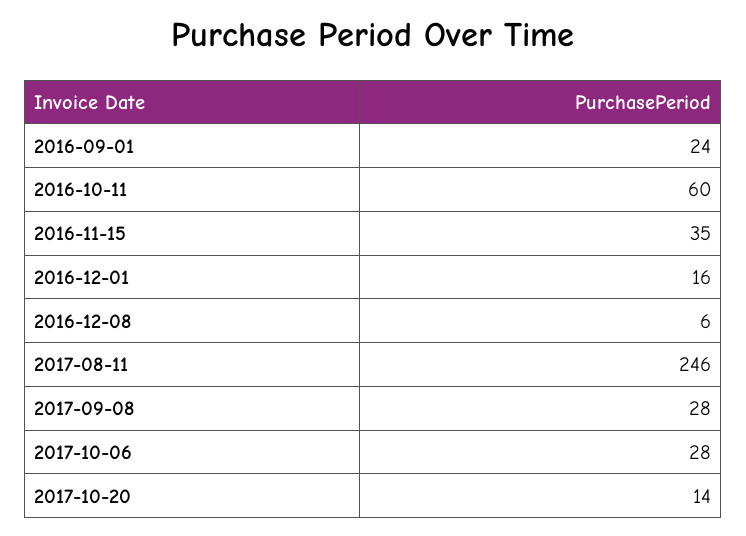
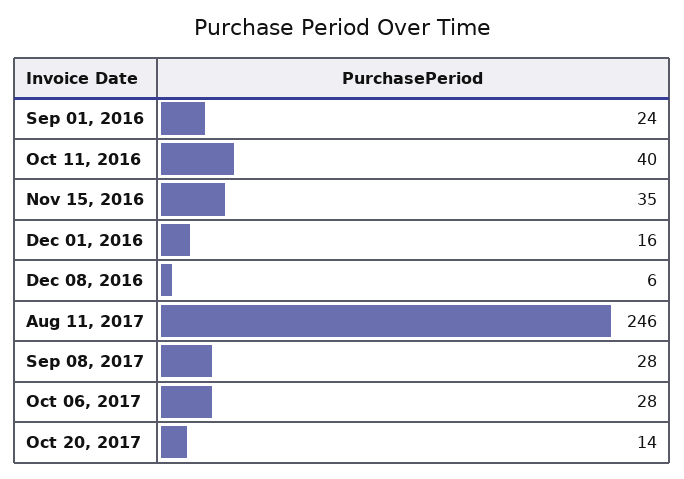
  {
    "2016-09-01": 24,
-   "2016-10-11": 60,
+   "2016-10-11": 40,
    "2016-11-15": 35,
    "2016-12-01": 16,
    "2016-12-08": 6,
    "2017-08-11": 246,
    "2017-09-08": 28,
    "2017-10-06": 28,
    "2017-10-20": 14
  }

